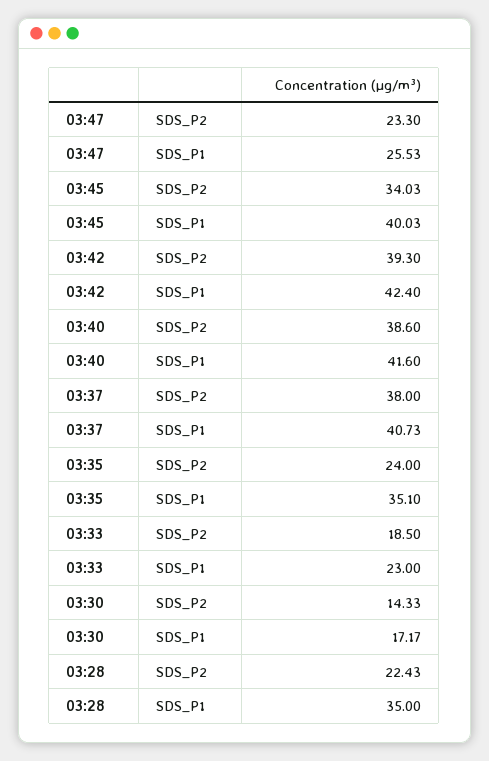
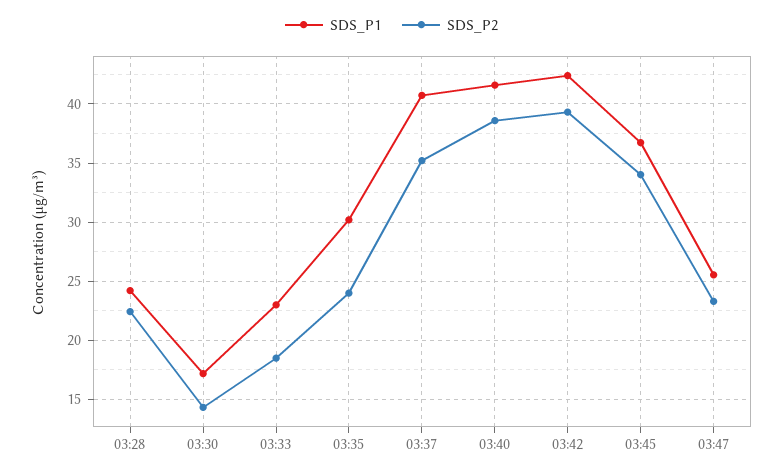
  {
    "SDS_P2": {
      "03:47": 23.3,
      "03:45": 34.03,
      "03:42": 39.3,
      "03:40": 38.6,
-     "03:37": 38,
+     "03:37": 35,
      "03:35": 24,
      "03:33": 18.5,
      "03:30": 14.33,
      "03:28": 22.43
    },
    "SDS_P1": {
      "03:47": 25.53,
-     "03:45": 40.03,
+     "03:45": 37,
      "03:42": 42.4,
      "03:40": 41.6,
      "03:37": 40.73,
-     "03:35": 35.1,
+     "03:35": 30,
      "03:33": 23,
      "03:30": 17.17,
-     "03:28": 35
+     "03:28": 24
    }
  }

